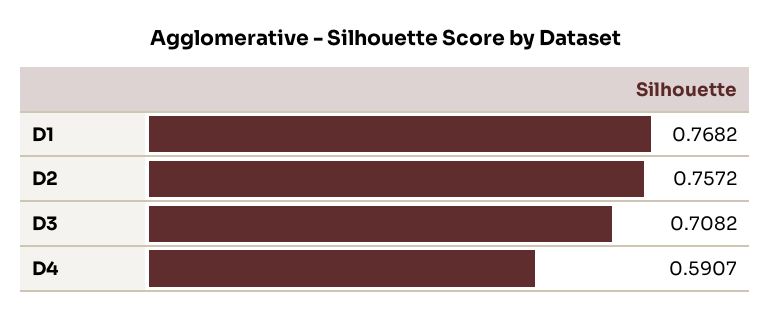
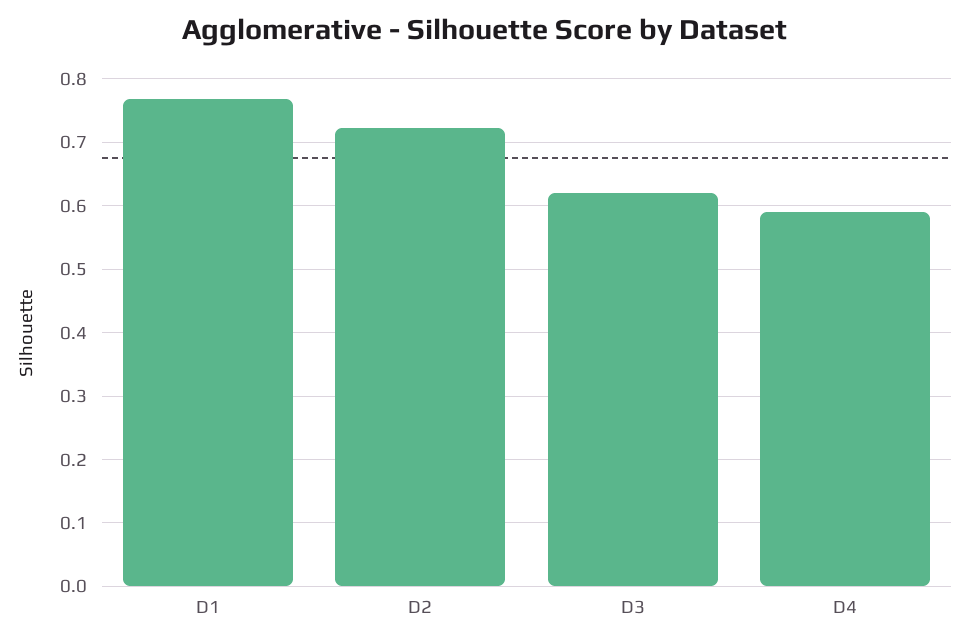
  {
    "D1": 0.7682,
-   "D2": 0.7572,
+   "D2": 0.72,
-   "D3": 0.7082,
+   "D3": 0.62,
    "D4": 0.5907
  }

